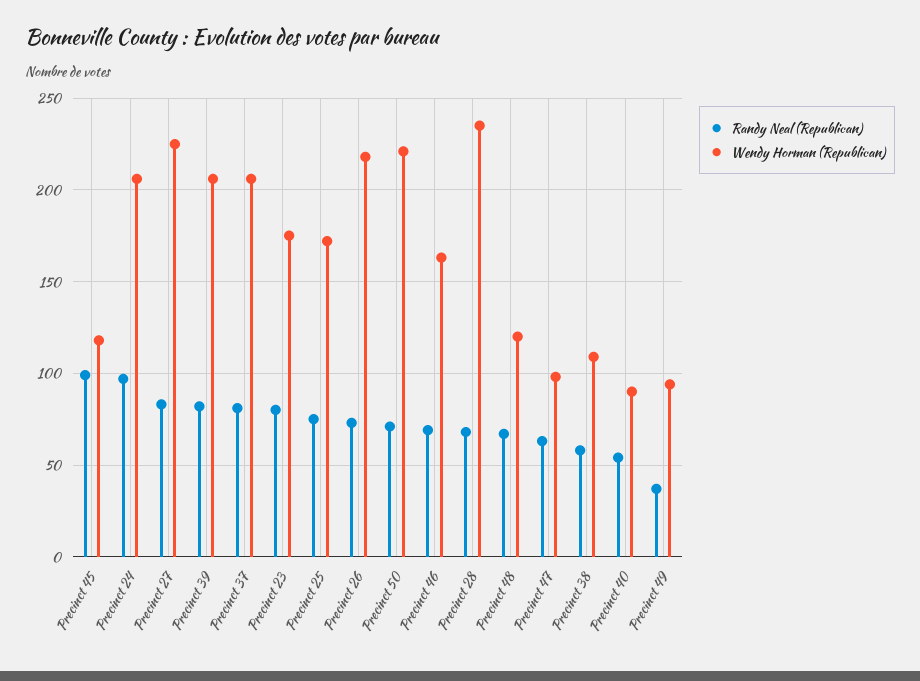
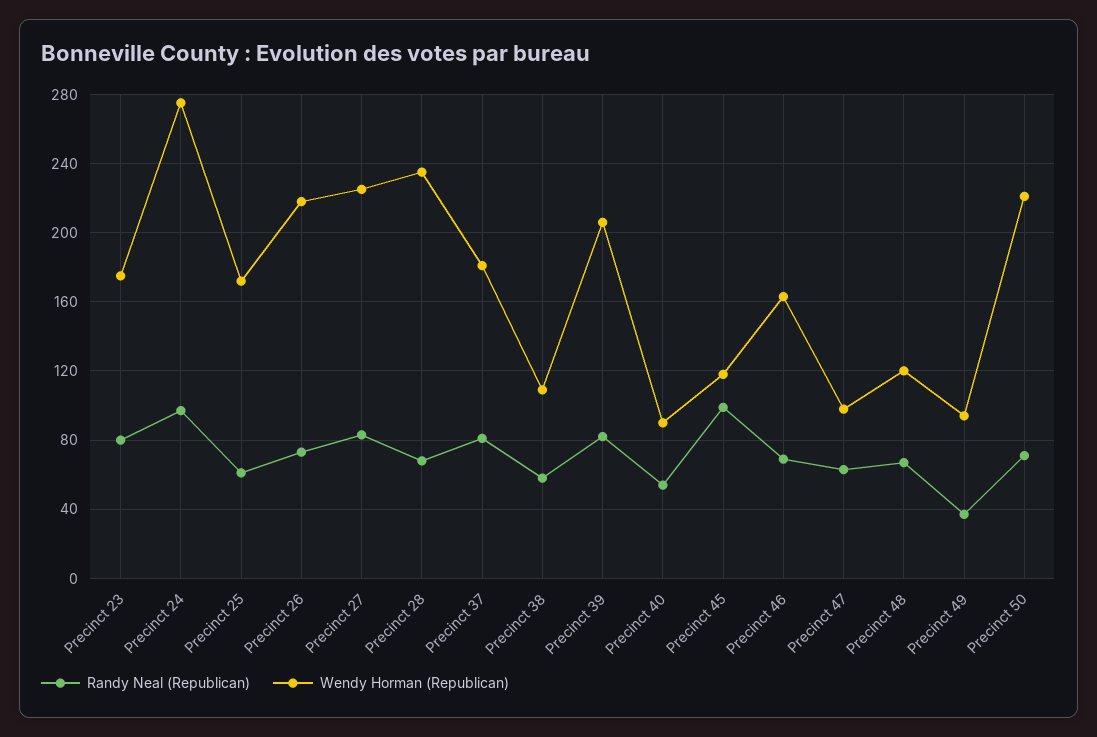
  {
    "Randy Neal (Republican)": {
      "Precinct 45": 100,
      "Precinct 24": 95,
      "Precinct 27": 85,
      "Precinct 39": 80,
      "Precinct 37": 80,
      "Precinct 23": 80,
-     "Precinct 25": 75,
+     "Precinct 25": 60,
      "Precinct 26": 75,
      "Precinct 50": 70,
      "Precinct 46": 70,
      "Precinct 28": 70,
      "Precinct 48": 65,
      "Precinct 47": 65,
      "Precinct 38": 60,
      "Precinct 40": 55,
      "Precinct 49": 35
    },
    "Wendy Horman (Republican)": {
      "Precinct 45": 120,
-     "Precinct 24": 205,
+     "Precinct 24": 275,
      "Precinct 27": 225,
      "Precinct 39": 205,
-     "Precinct 37": 205,
+     "Precinct 37": 180,
      "Precinct 23": 175,
      "Precinct 25": 170,
      "Precinct 26": 220,
      "Precinct 50": 220,
      "Precinct 46": 165,
      "Precinct 28": 235,
      "Precinct 48": 120,
      "Precinct 47": 100,
      "Precinct 38": 110,
      "Precinct 40": 90,
      "Precinct 49": 95
    }
  }

